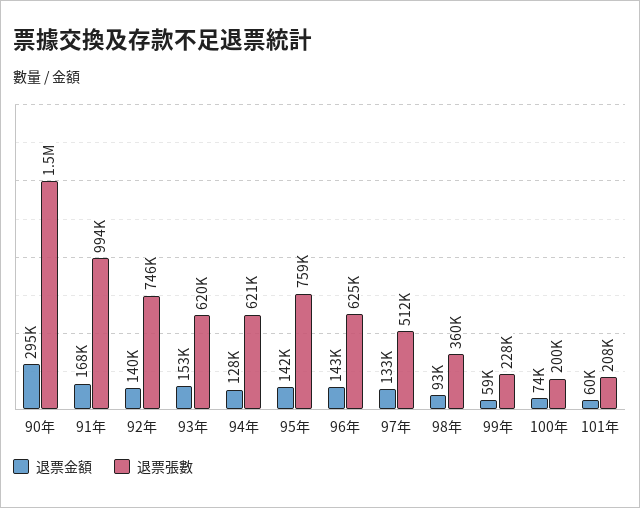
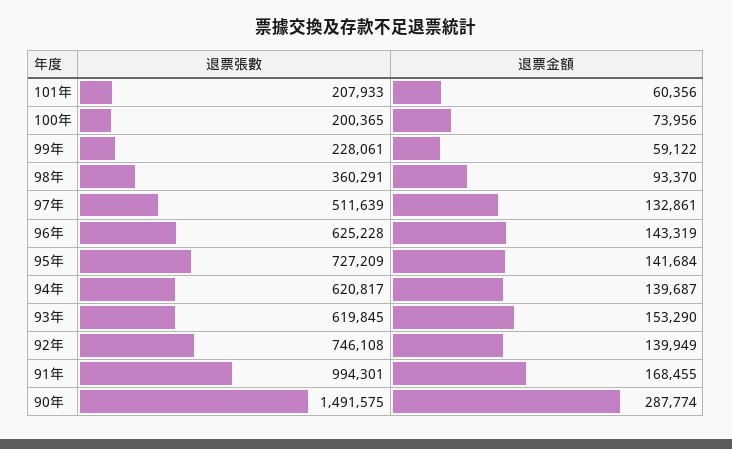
  {
    "退票金額": {
-     "90年": 295000,
+     "90年": 287774,
      "91年": 168455,
      "92年": 139949,
      "93年": 153290,
-     "94年": 128000,
+     "94年": 139687,
      "95年": 141684,
      "96年": 143319,
      "97年": 132861,
      "98年": 93370,
      "99年": 59122,
      "100年": 73956,
      "101年": 60356
    },
    "退票張數": {
      "90年": 1491575,
      "91年": 994301,
      "92年": 746108,
      "93年": 619845,
      "94年": 620817,
-     "95年": 759000,
+     "95年": 727209,
      "96年": 625228,
      "97年": 511639,
      "98年": 360291,
      "99年": 228061,
      "100年": 200365,
      "101年": 207933
    }
  }

